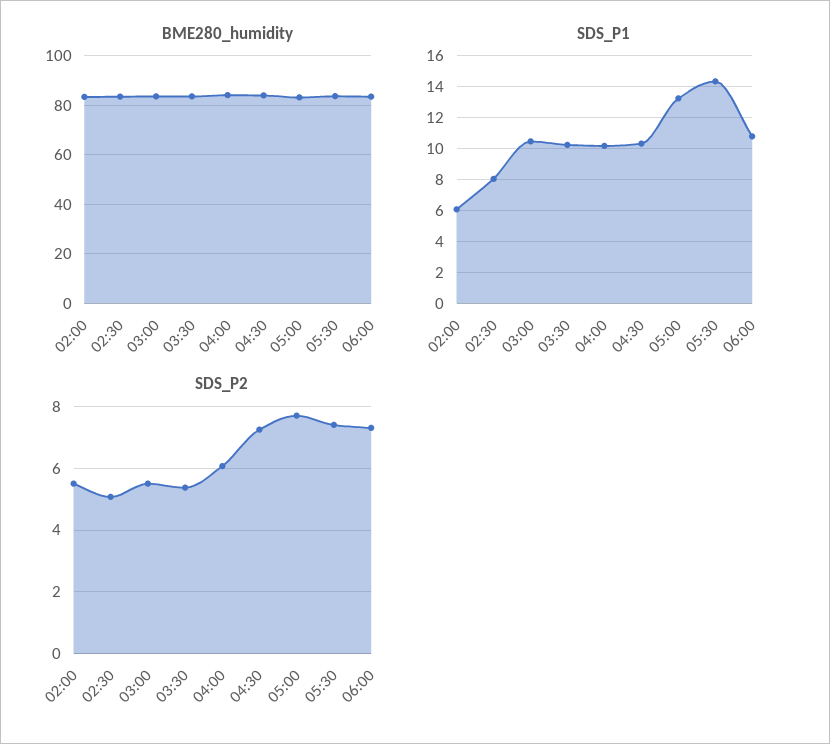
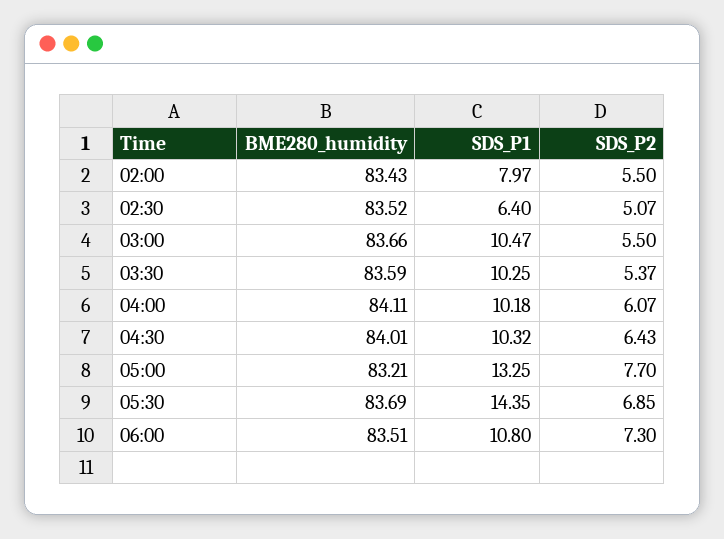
  {
    "BME280_humidity": {
      "02:00": 83.43,
      "02:30": 83.52,
      "03:00": 83.66,
      "03:30": 83.59,
      "04:00": 84.11,
      "04:30": 84.01,
      "05:00": 83.21,
      "05:30": 83.69,
      "06:00": 83.51
    },
    "SDS_P1": {
-     "02:00": 6,
+     "02:00": 7.97,
-     "02:30": 8,
+     "02:30": 6.4,
      "03:00": 10.47,
      "03:30": 10.25,
      "04:00": 10.18,
      "04:30": 10.32,
      "05:00": 13.25,
      "05:30": 14.35,
      "06:00": 10.8
    },
    "SDS_P2": {
      "02:00": 5.5,
      "02:30": 5.07,
      "03:00": 5.5,
      "03:30": 5.37,
      "04:00": 6.07,
-     "04:30": 7.2,
+     "04:30": 6.43,
      "05:00": 7.7,
-     "05:30": 7.4,
+     "05:30": 6.85,
      "06:00": 7.3
    }
  }

